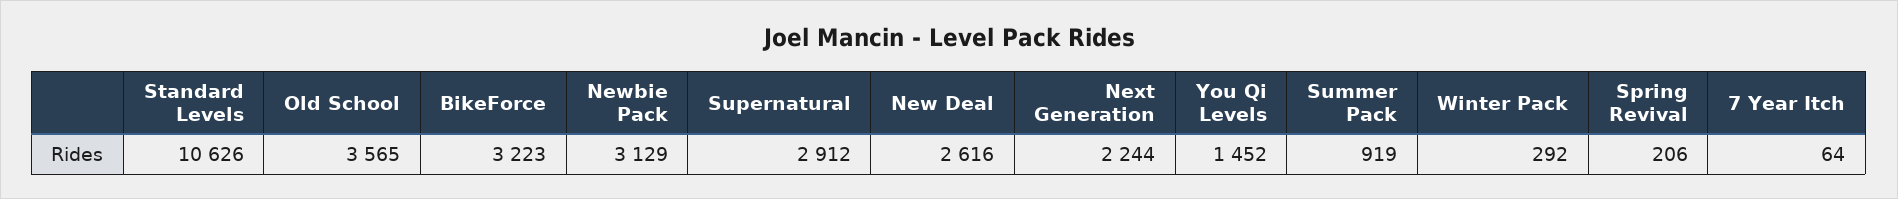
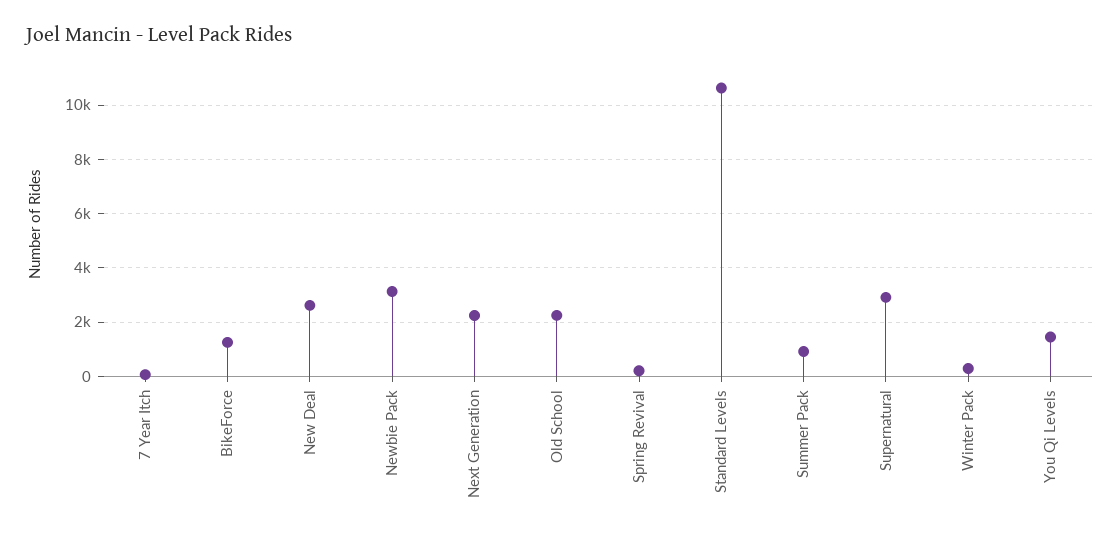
  {
    "Standard Levels": 10626,
-   "Old School": 3565,
+   "Old School": 2250,
-   "BikeForce": 3223,
+   "BikeForce": 1250,
    "Newbie Pack": 3129,
    "Supernatural": 2912,
    "New Deal": 2616,
    "Next Generation": 2244,
    "You Qi Levels": 1452,
    "Summer Pack": 919,
    "Winter Pack": 292,
    "Spring Revival": 206,
    "7 Year Itch": 64
  }

